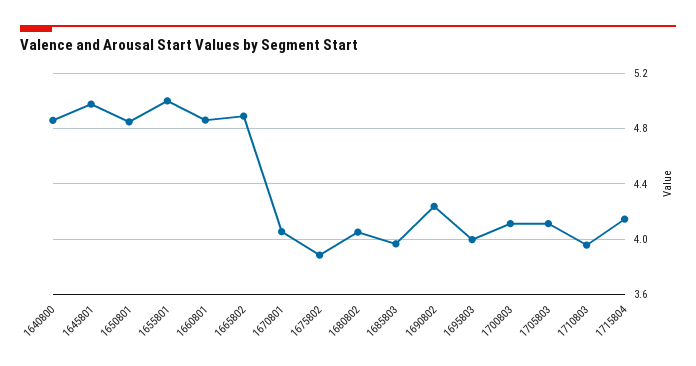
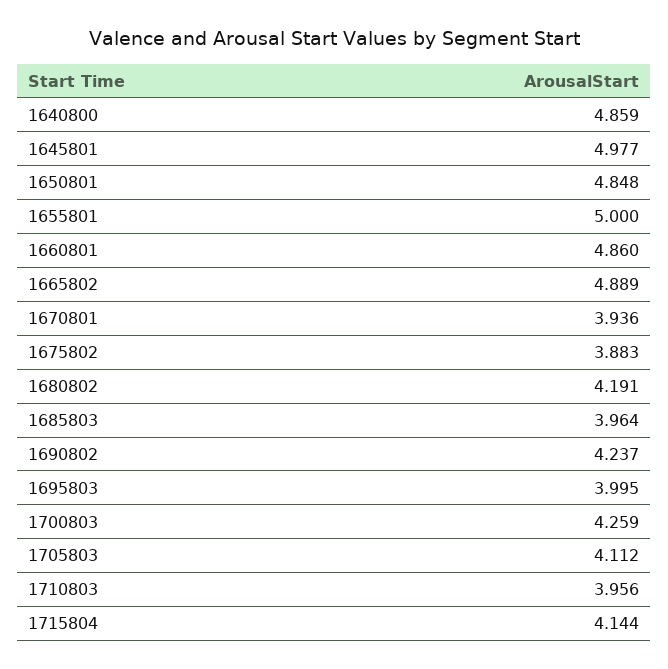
  {
    "1640800": 4.859,
    "1645801": 4.977,
    "1650801": 4.848,
    "1655801": 5,
    "1660801": 4.86,
    "1665802": 4.889,
-   "1670801": 4.05,
+   "1670801": 3.936,
    "1675802": 3.883,
-   "1680802": 4.05,
+   "1680802": 4.191,
    "1685803": 3.964,
    "1690802": 4.237,
    "1695803": 3.995,
-   "1700803": 4.1,
+   "1700803": 4.259,
    "1705803": 4.112,
    "1710803": 3.956,
    "1715804": 4.144
  }

